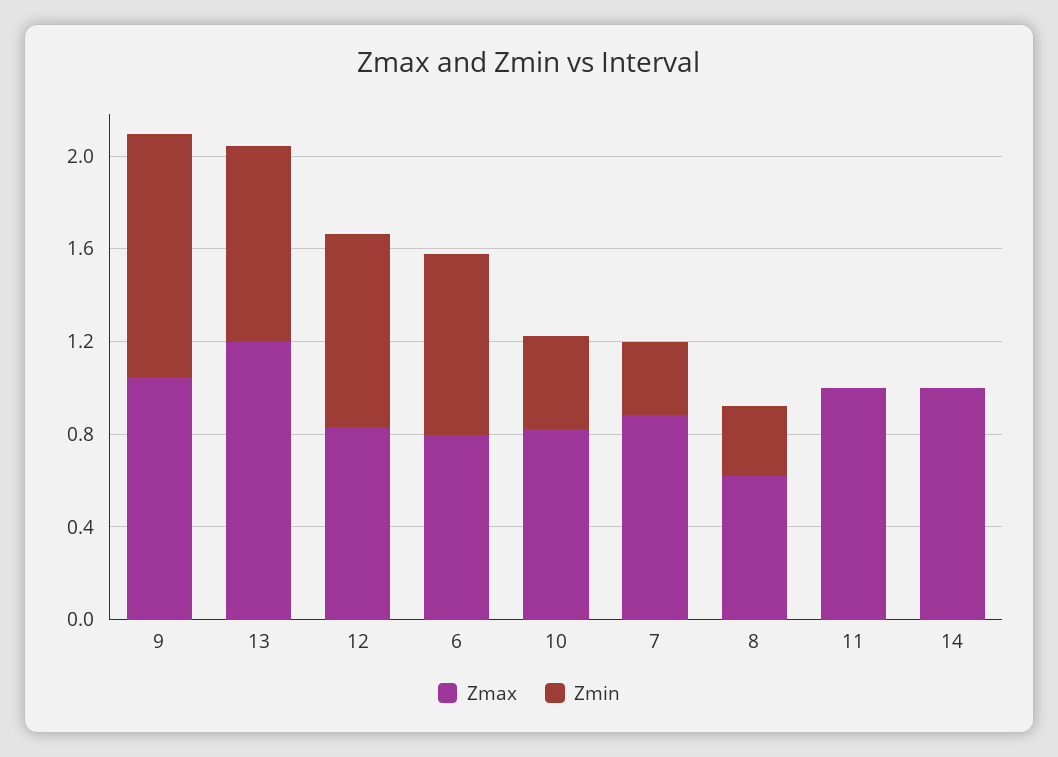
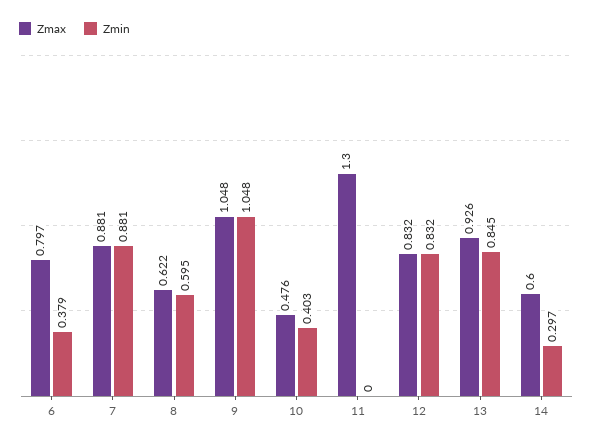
  {
    "Zmax": {
      "9": 1.048,
-     "13": 1.2,
+     "13": 0.926,
      "12": 0.832,
      "6": 0.797,
-     "10": 0.8,
+     "10": 0.476,
      "7": 0.881,
      "8": 0.622,
-     "11": 1,
+     "11": 1.3,
-     "14": 1
+     "14": 0.6
    },
    "Zmin": {
      "9": 1.048,
      "13": 0.845,
      "12": 0.832,
-     "6": 0.8,
+     "6": 0.379,
      "10": 0.403,
-     "7": 0.3,
+     "7": 0.881,
-     "8": 0.3,
+     "8": 0.595,
      "11": 0,
-     "14": 0
+     "14": 0.297
    }
  }

